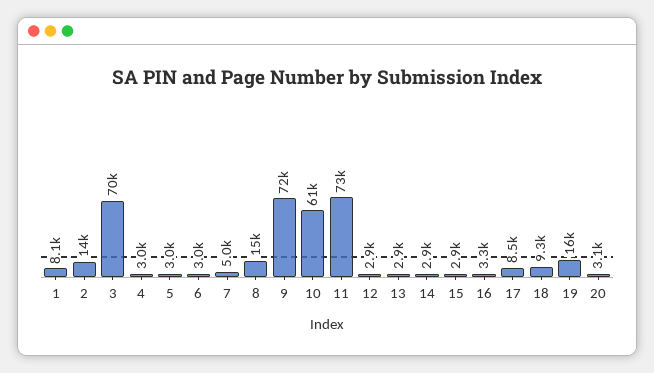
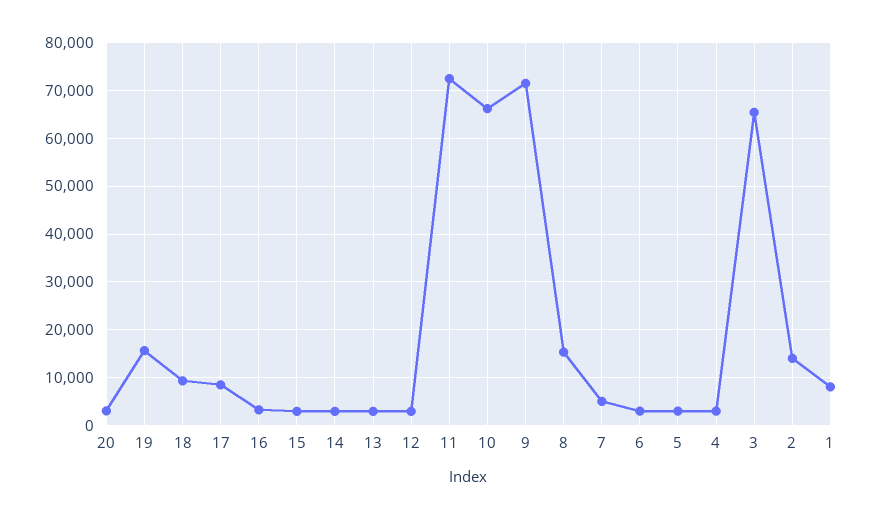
  {
    "1": 8100,
    "2": 14000,
-   "3": 70000,
+   "3": 66000,
    "4": 3000,
    "5": 3000,
    "6": 3000,
    "7": 5000,
    "8": 15000,
    "9": 72000,
-   "10": 61000,
+   "10": 66000,
    "11": 73000,
    "12": 2900,
    "13": 2900,
    "14": 2900,
    "15": 2900,
    "16": 3300,
    "17": 8500,
    "18": 9300,
    "19": 16000,
    "20": 3100
  }

